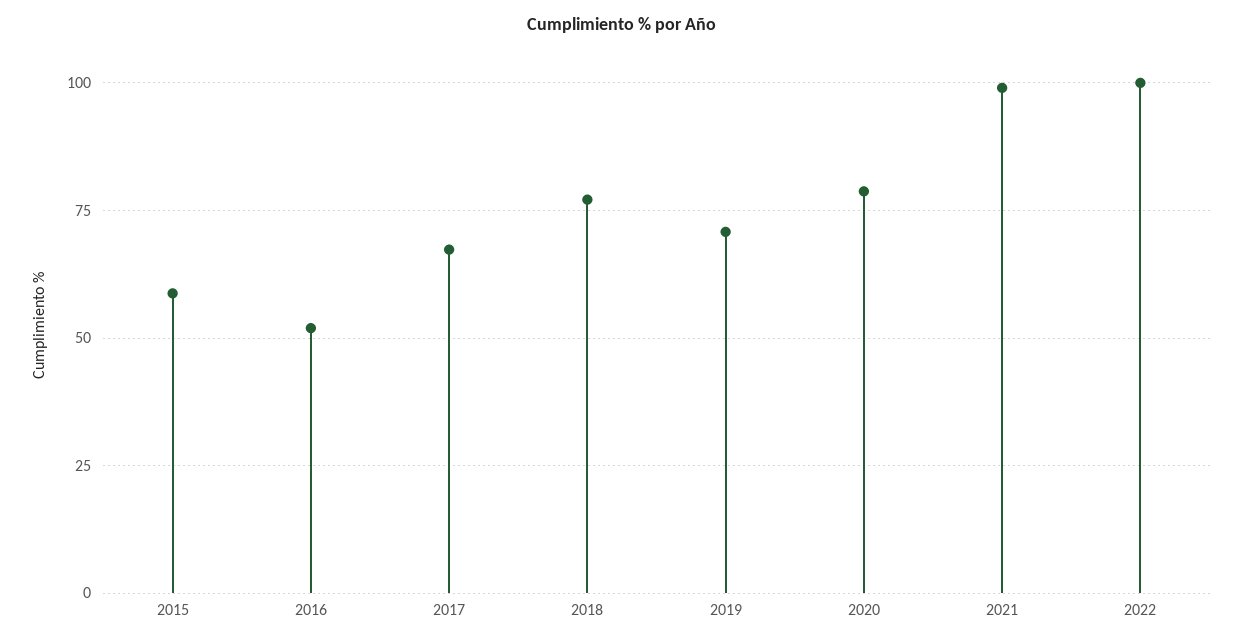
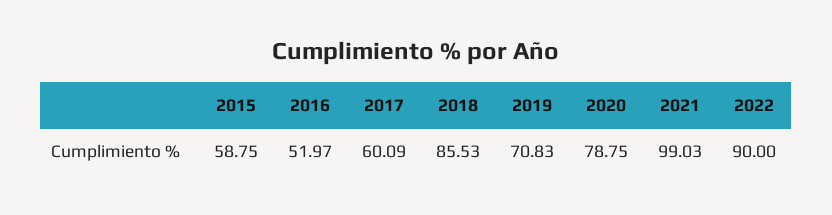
  {
    "2015": 58.75,
    "2016": 51.97,
-   "2017": 67.5,
+   "2017": 60.09,
-   "2018": 77.5,
+   "2018": 85.53,
    "2019": 70.83,
    "2020": 78.75,
    "2021": 99.03,
-   "2022": 100
+   "2022": 90
  }

